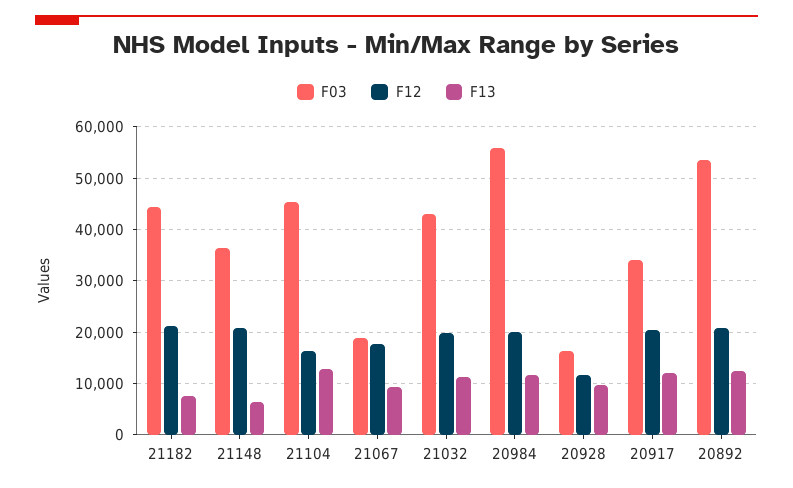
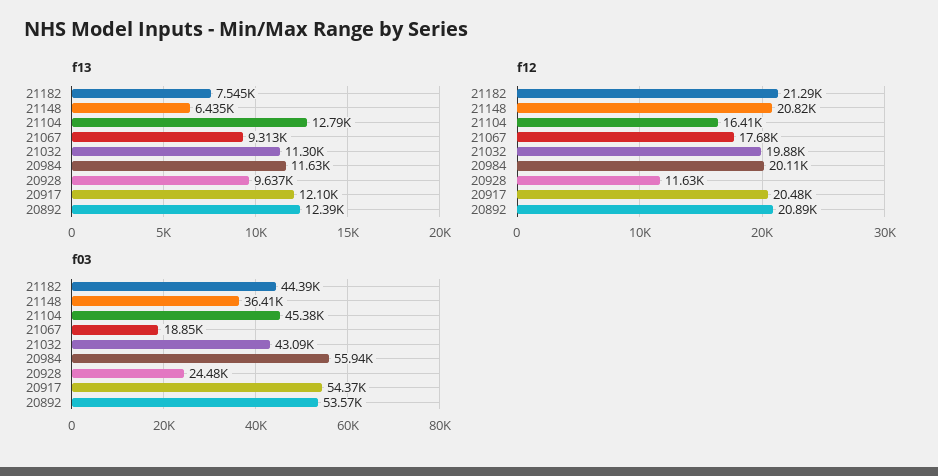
  {
    "F03": {
      "21182": 44390,
      "21148": 36410,
      "21104": 45380,
      "21067": 18850,
      "21032": 43090,
      "20984": 55940,
-     "20928": 16000,
+     "20928": 24480,
-     "20917": 34000,
+     "20917": 54370,
      "20892": 53570
    },
    "F12": {
      "21182": 21290,
      "21148": 20820,
      "21104": 16410,
      "21067": 17680,
      "21032": 19880,
      "20984": 20110,
      "20928": 11630,
      "20917": 20480,
      "20892": 20890
    },
    "F13": {
      "21182": 7545,
      "21148": 6435,
      "21104": 12790,
      "21067": 9313,
      "21032": 11300,
      "20984": 11630,
      "20928": 9637,
      "20917": 12100,
      "20892": 12390
    }
  }

